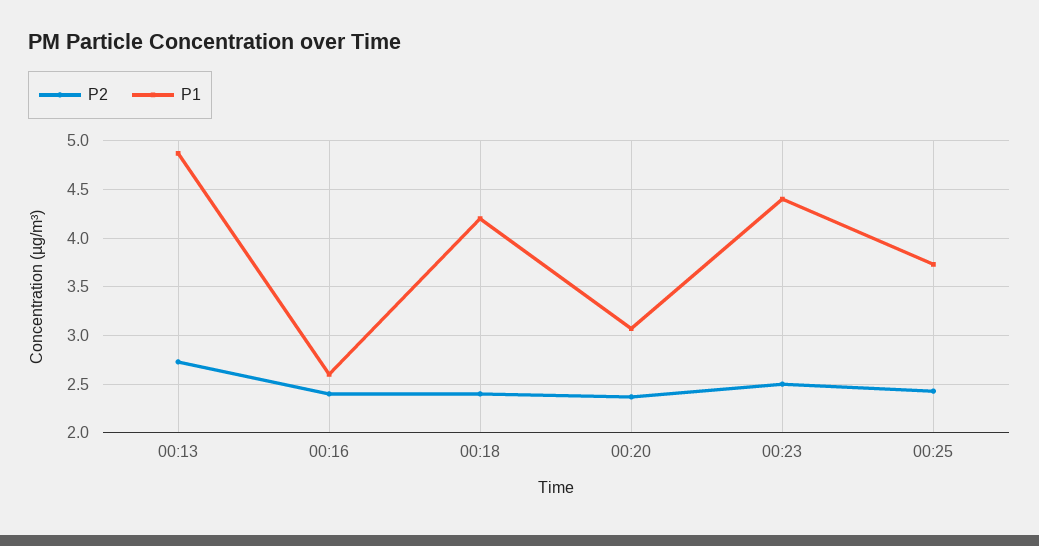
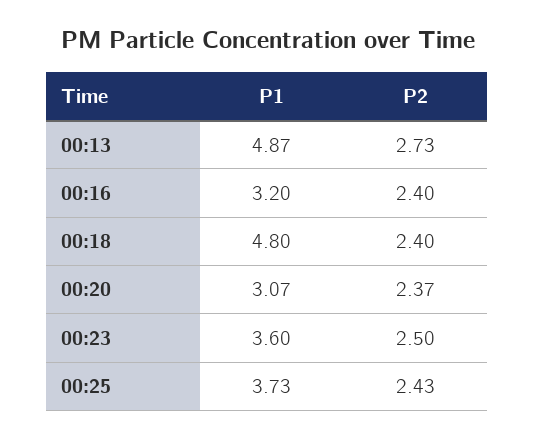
  {
    "P2": {
      "00:13": 2.73,
      "00:16": 2.4,
      "00:18": 2.4,
      "00:20": 2.37,
      "00:23": 2.5,
      "00:25": 2.43
    },
    "P1": {
      "00:13": 4.87,
-     "00:16": 2.6,
+     "00:16": 3.2,
-     "00:18": 4.2,
+     "00:18": 4.8,
      "00:20": 3.07,
-     "00:23": 4.4,
+     "00:23": 3.6,
      "00:25": 3.73
    }
  }

